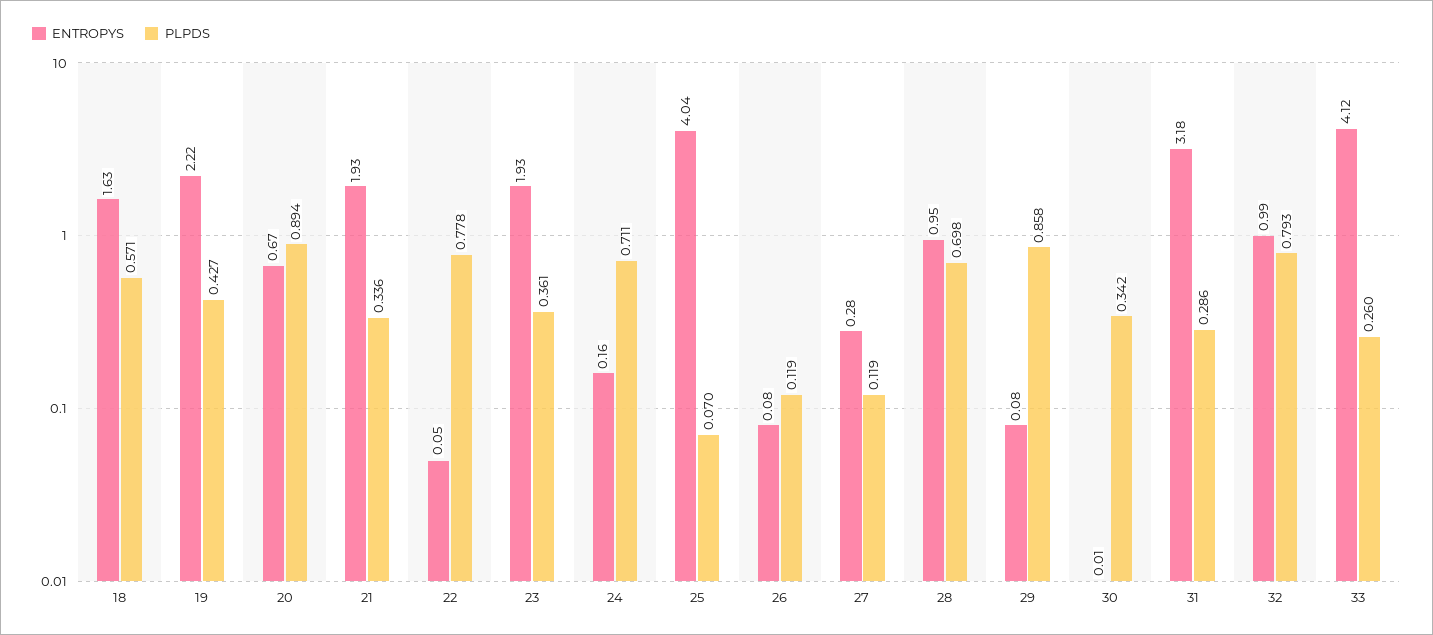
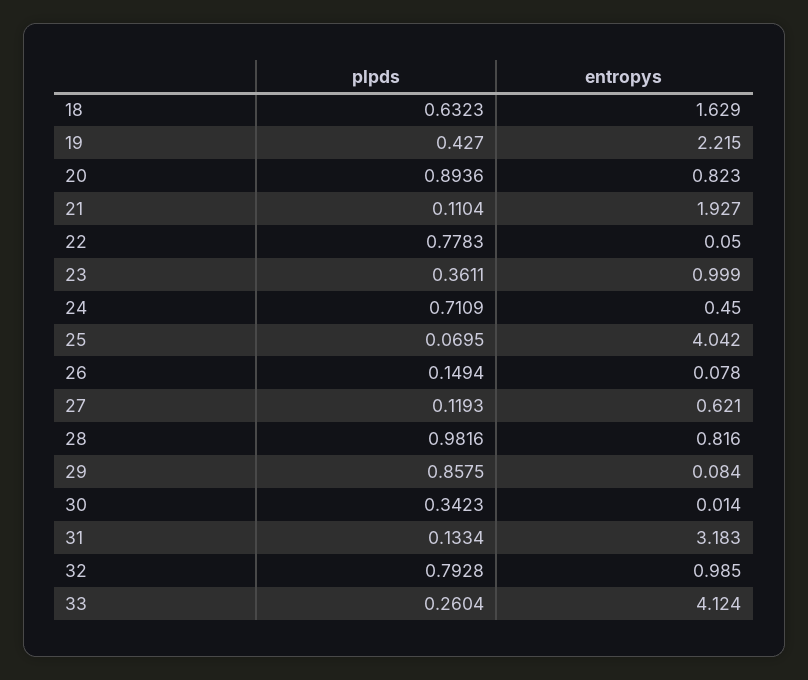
  {
    "ENTROPYS": {
      "18": 1.629,
      "19": 2.215,
-     "20": 0.67,
+     "20": 0.823,
      "21": 1.927,
      "22": 0.05,
-     "23": 1.93,
+     "23": 0.999,
-     "24": 0.16,
+     "24": 0.45,
      "25": 4.042,
      "26": 0.078,
-     "27": 0.28,
+     "27": 0.621,
-     "28": 0.95,
+     "28": 0.816,
      "29": 0.084,
      "30": 0.014,
      "31": 3.183,
      "32": 0.985,
      "33": 4.124
    },
    "PLPDS": {
-     "18": 0.571,
+     "18": 0.6323,
      "19": 0.427,
      "20": 0.8936,
-     "21": 0.336,
+     "21": 0.1104,
      "22": 0.7783,
      "23": 0.3611,
      "24": 0.7109,
      "25": 0.0695,
-     "26": 0.119,
+     "26": 0.1494,
      "27": 0.1193,
-     "28": 0.698,
+     "28": 0.9816,
      "29": 0.8575,
      "30": 0.3423,
-     "31": 0.286,
+     "31": 0.1334,
      "32": 0.7928,
      "33": 0.2604
    }
  }

